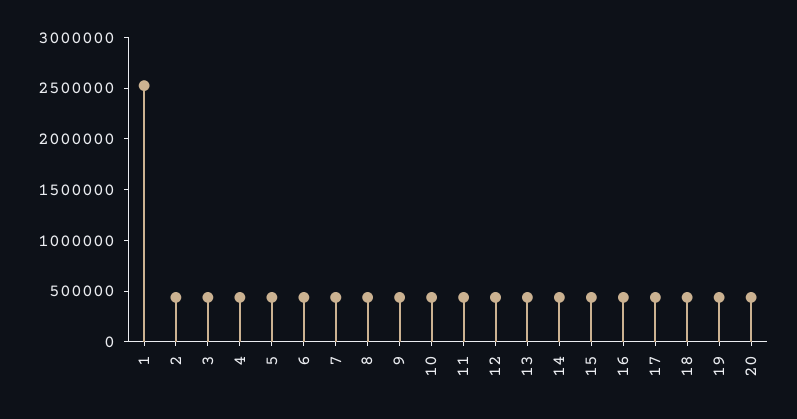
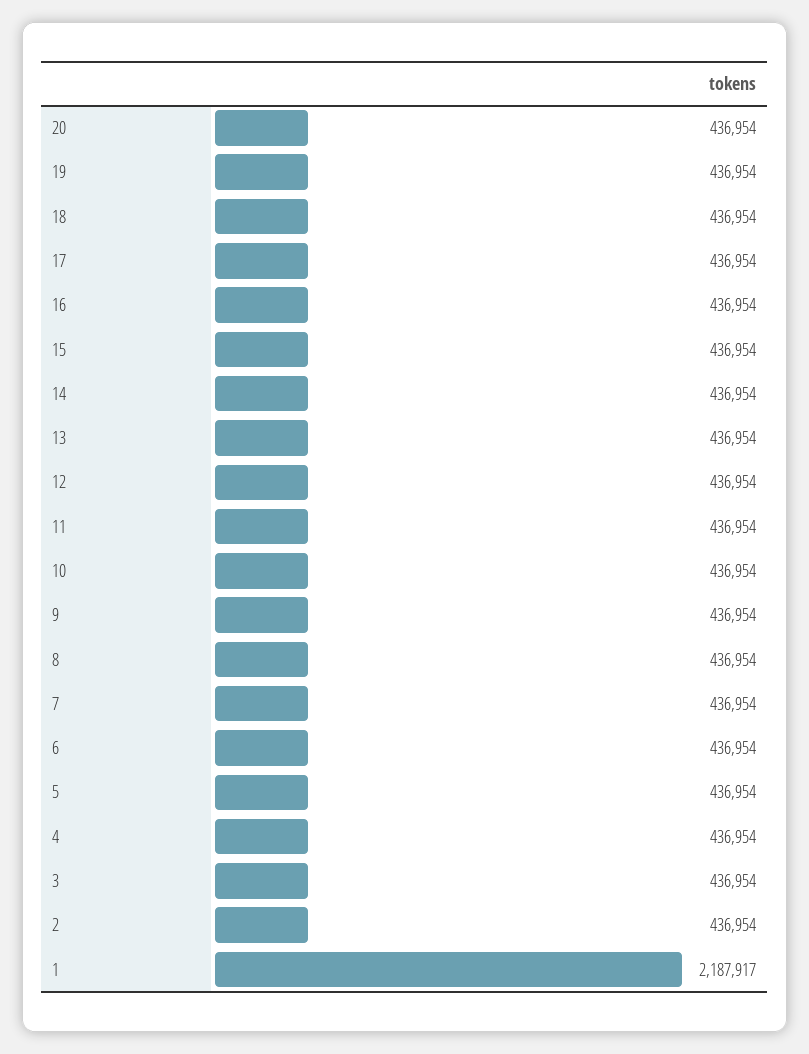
  {
-   "1": 2500000,
+   "1": 2187917,
    "2": 436954,
    "3": 436954,
    "4": 436954,
    "5": 436954,
    "6": 436954,
    "7": 436954,
    "8": 436954,
    "9": 436954,
    "10": 436954,
    "11": 436954,
    "12": 436954,
    "13": 436954,
    "14": 436954,
    "15": 436954,
    "16": 436954,
    "17": 436954,
    "18": 436954,
    "19": 436954,
    "20": 436954
  }

